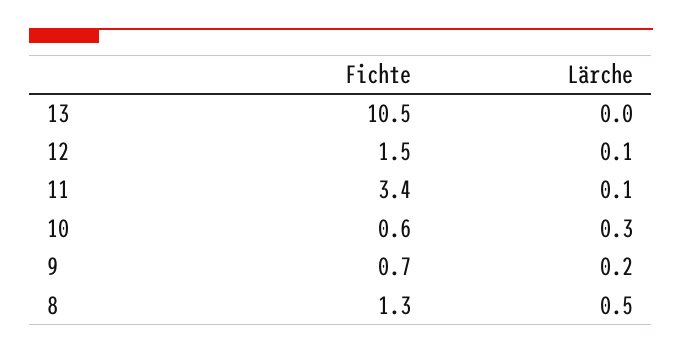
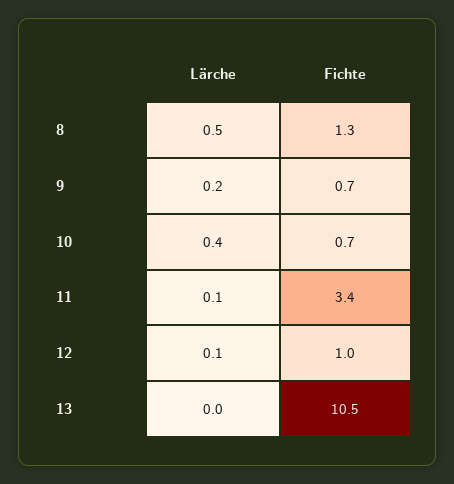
  {
    "Fichte": {
      "13": 10.5,
-     "12": 1.5,
+     "12": 1,
      "11": 3.4,
-     "10": 0.6,
+     "10": 0.7,
      "9": 0.7,
      "8": 1.3
    },
    "Lärche": {
      "13": 0,
      "12": 0.1,
      "11": 0.1,
-     "10": 0.3,
+     "10": 0.4,
      "9": 0.2,
      "8": 0.5
    }
  }

